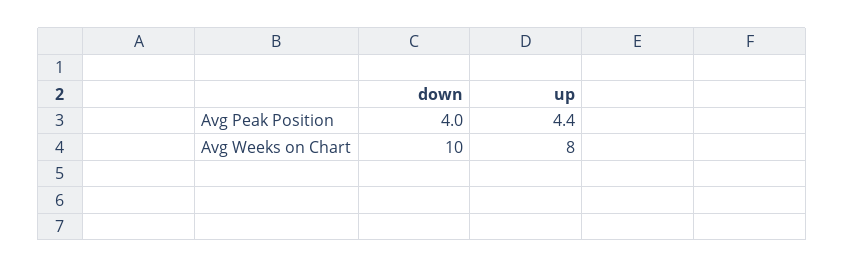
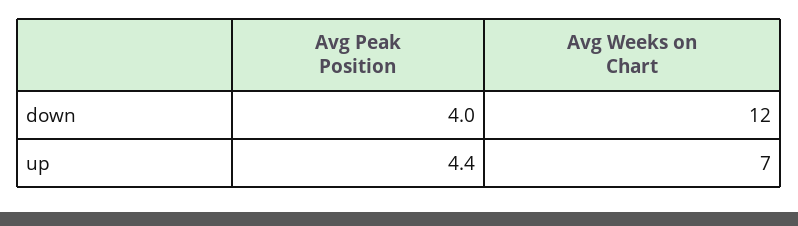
  {
    "down": {
      "Avg Peak Position": 4,
-     "Avg Weeks on Chart": 10
+     "Avg Weeks on Chart": 12
    },
    "up": {
      "Avg Peak Position": 4.4,
-     "Avg Weeks on Chart": 8
+     "Avg Weeks on Chart": 7
    }
  }

